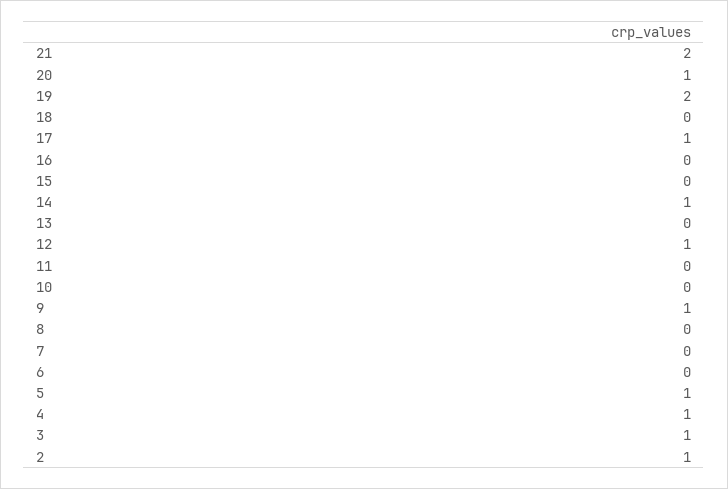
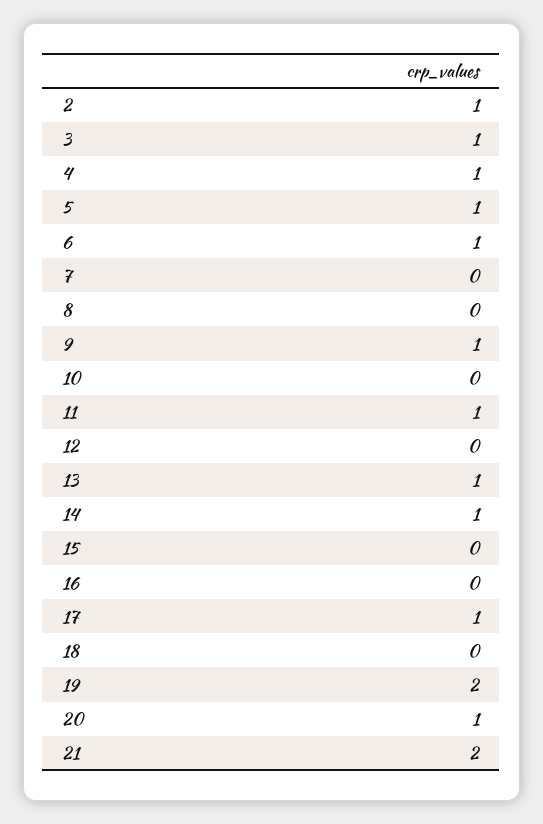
  {
    "21": 2,
    "20": 1,
    "19": 2,
    "18": 0,
    "17": 1,
    "16": 0,
    "15": 0,
    "14": 1,
-   "13": 0,
+   "13": 1,
-   "12": 1,
+   "12": 0,
-   "11": 0,
+   "11": 1,
    "10": 0,
    "9": 1,
    "8": 0,
    "7": 0,
-   "6": 0,
+   "6": 1,
    "5": 1,
    "4": 1,
    "3": 1,
    "2": 1
  }

